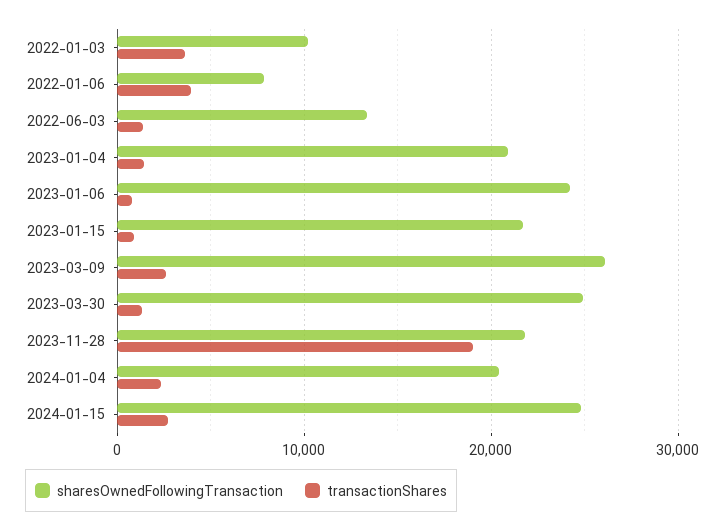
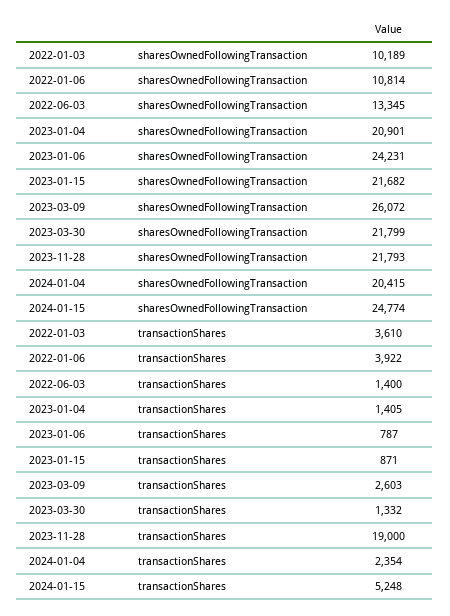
  {
    "sharesOwnedFollowingTransaction": {
      "2022-01-03": 10189,
-     "2022-01-06": 8000,
+     "2022-01-06": 10814,
      "2022-06-03": 13345,
      "2023-01-04": 20901,
      "2023-01-06": 24231,
      "2023-01-15": 21682,
      "2023-03-09": 26072,
-     "2023-03-30": 25000,
+     "2023-03-30": 21799,
      "2023-11-28": 21793,
      "2024-01-04": 20415,
      "2024-01-15": 24774
    },
    "transactionShares": {
      "2022-01-03": 3610,
      "2022-01-06": 3922,
      "2022-06-03": 1400,
      "2023-01-04": 1405,
      "2023-01-06": 787,
      "2023-01-15": 871,
      "2023-03-09": 2603,
      "2023-03-30": 1332,
      "2023-11-28": 19000,
      "2024-01-04": 2354,
-     "2024-01-15": 3000
+     "2024-01-15": 5248
    }
  }

